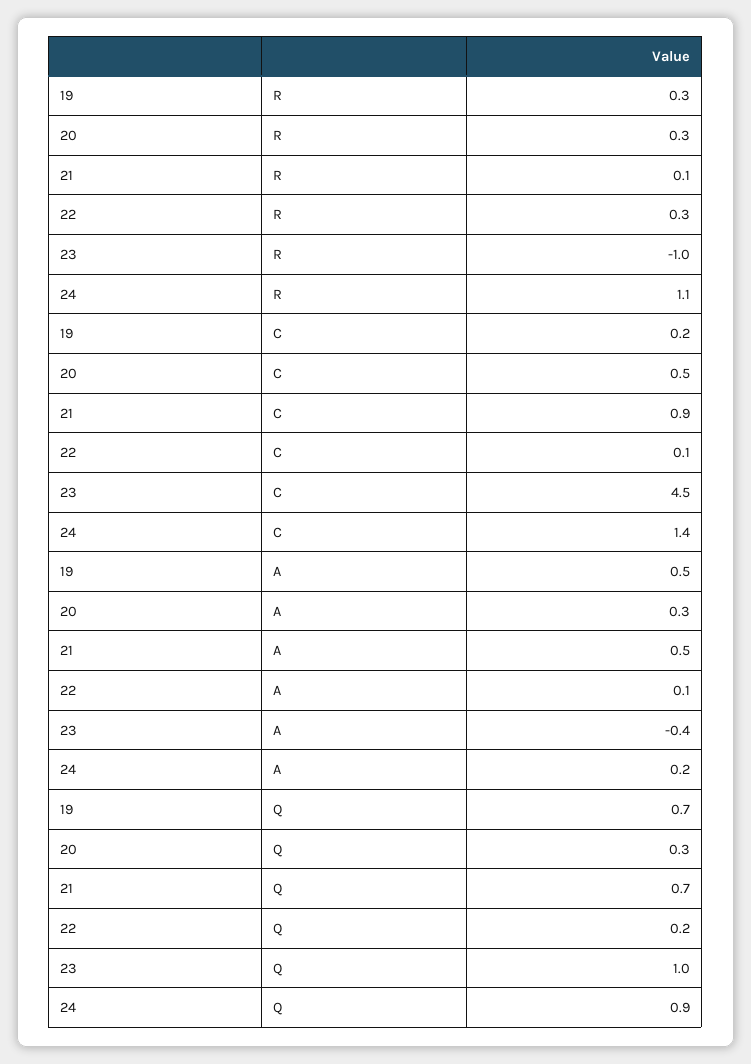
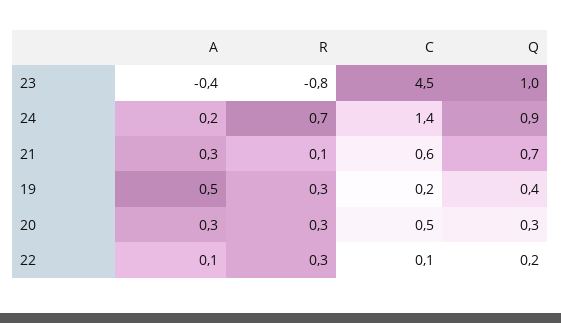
  {
    "19": {
      "R": 0.3,
      "C": 0.2,
      "A": 0.5,
-     "Q": 0.7
+     "Q": 0.4
    },
    "20": {
      "R": 0.3,
      "C": 0.5,
      "A": 0.3,
      "Q": 0.3
    },
    "21": {
      "R": 0.1,
-     "C": 0.9,
+     "C": 0.6,
-     "A": 0.5,
+     "A": 0.3,
      "Q": 0.7
    },
    "22": {
      "R": 0.3,
      "C": 0.1,
      "A": 0.1,
      "Q": 0.2
    },
    "23": {
-     "R": -1,
+     "R": -0.8,
      "C": 4.5,
      "A": -0.4,
      "Q": 1
    },
    "24": {
-     "R": 1.1,
+     "R": 0.7,
      "C": 1.4,
      "A": 0.2,
      "Q": 0.9
    }
  }

